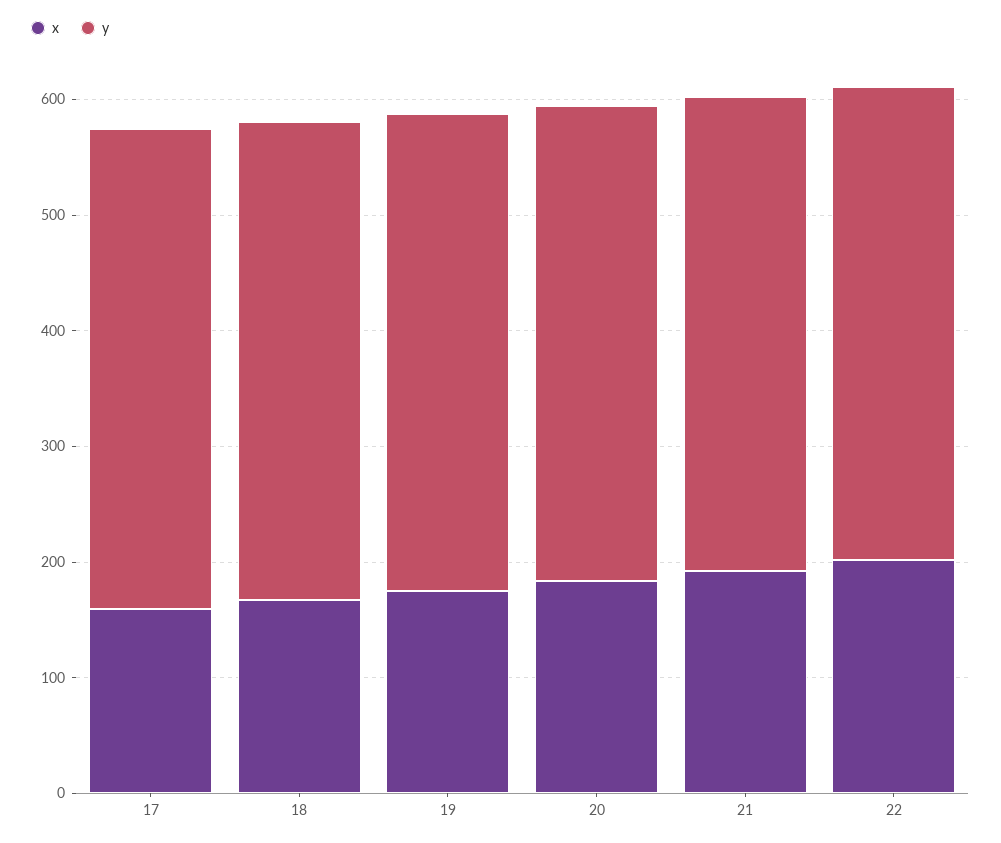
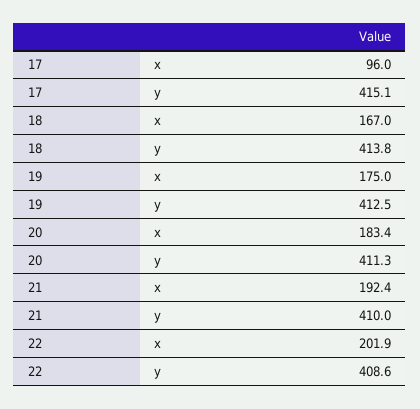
  {
    "x": {
-     "17": 160,
+     "17": 96,
      "18": 167,
      "19": 175,
      "20": 183.4,
      "21": 192.4,
      "22": 201.9
    },
    "y": {
      "17": 415.1,
      "18": 413.8,
      "19": 412.5,
      "20": 411.3,
      "21": 410,
      "22": 408.6
    }
  }

